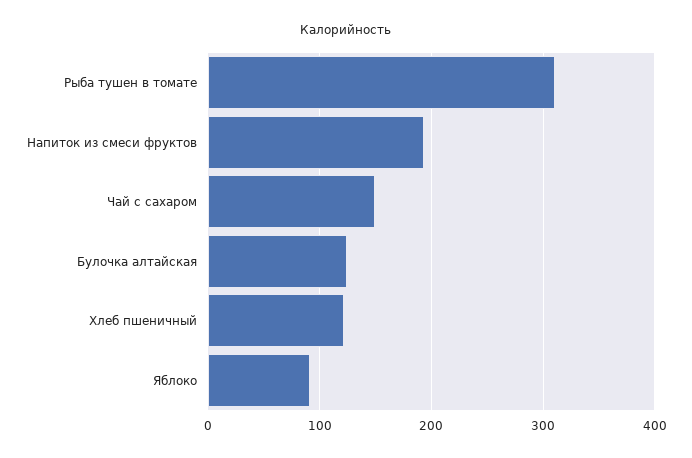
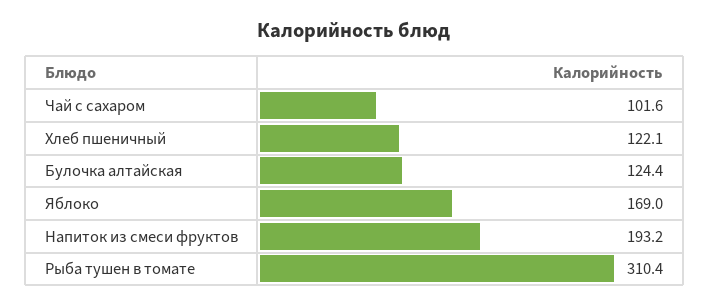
  {
    "Рыба тушен в томате": 310.4,
    "Напиток из смеси фруктов": 193.2,
-   "Чай с сахаром": 150,
+   "Чай с сахаром": 101.6,
    "Булочка алтайская": 124.4,
    "Хлеб пшеничный": 122.1,
-   "Яблоко": 90
+   "Яблоко": 169
  }

